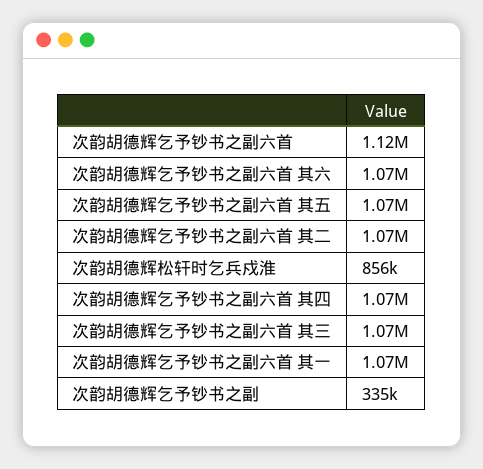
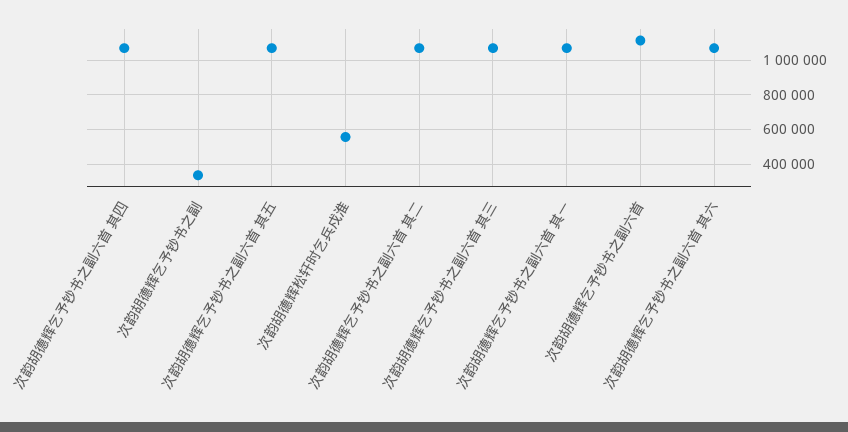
  {
    "次韵胡德辉乞予钞书之副六首": 1120000,
    "次韵胡德辉乞予钞书之副六首 其六": 1070000,
    "次韵胡德辉乞予钞书之副六首 其五": 1070000,
    "次韵胡德辉乞予钞书之副六首 其二": 1070000,
-   "次韵胡德辉松轩时乞兵戍淮": 856000,
+   "次韵胡德辉松轩时乞兵戍淮": 550000,
    "次韵胡德辉乞予钞书之副六首 其四": 1070000,
    "次韵胡德辉乞予钞书之副六首 其三": 1070000,
    "次韵胡德辉乞予钞书之副六首 其一": 1070000,
    "次韵胡德辉乞予钞书之副": 335000
  }

